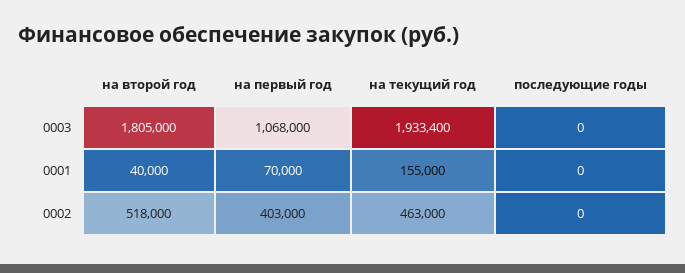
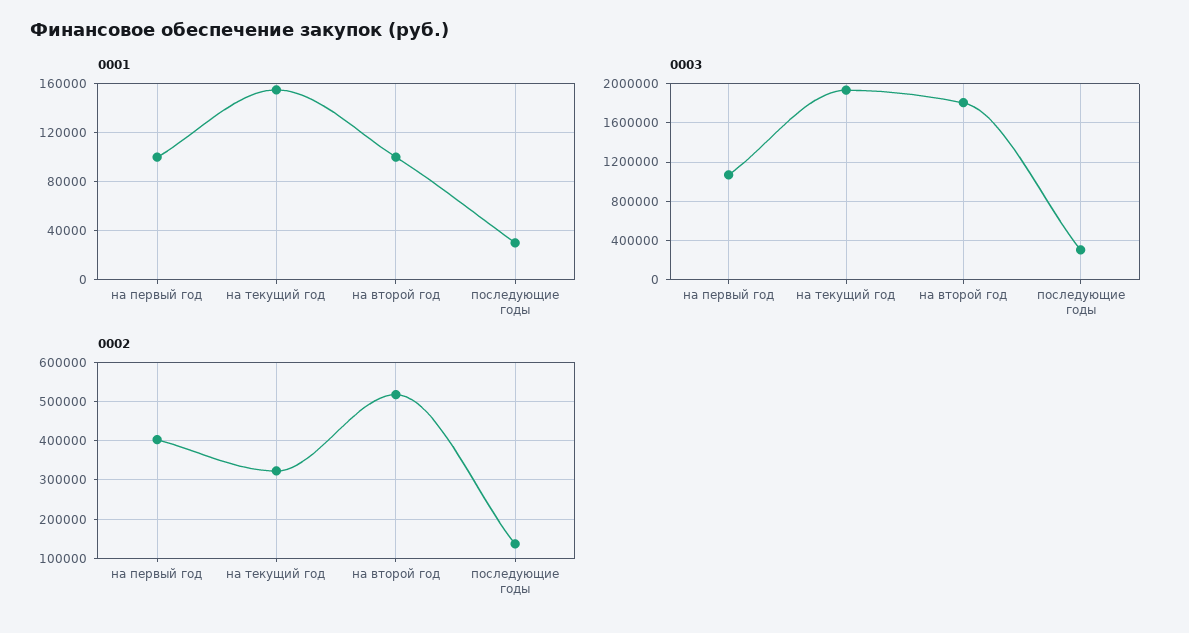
  {
    "0003": {
      "на второй год": 1805000,
      "на первый год": 1068000,
      "на текущий год": 1933400,
-     "последующие годы": 0
+     "последующие годы": 300000
    },
    "0001": {
-     "на второй год": 40000,
+     "на второй год": 100000,
-     "на первый год": 70000,
+     "на первый год": 100000,
      "на текущий год": 155000,
-     "последующие годы": 0
+     "последующие годы": 30000
    },
    "0002": {
      "на второй год": 518000,
      "на первый год": 403000,
-     "на текущий год": 463000,
+     "на текущий год": 320000,
-     "последующие годы": 0
+     "последующие годы": 140000
    }
  }

